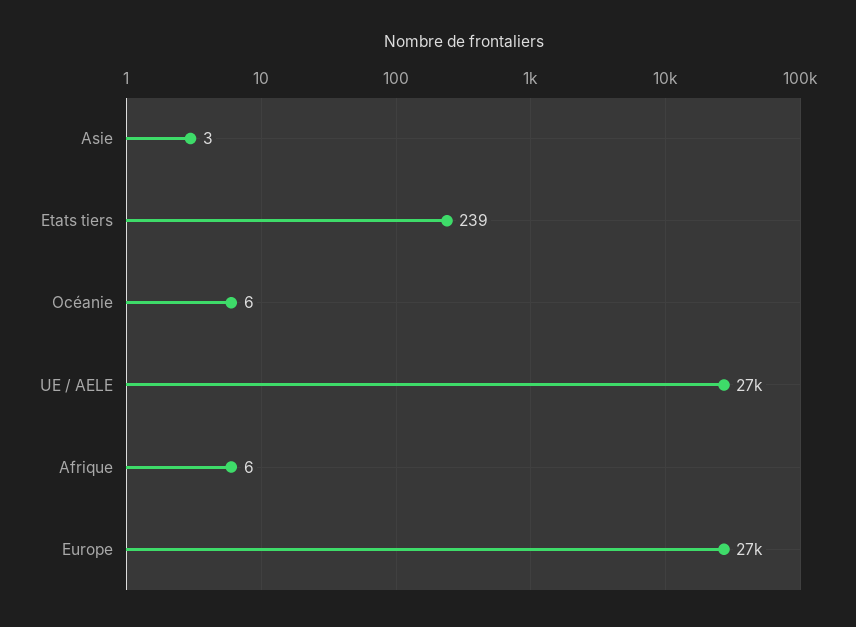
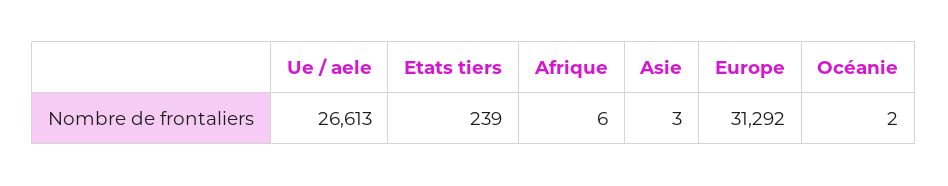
  {
    "Asie": 3,
    "Etats tiers": 239,
-   "Océanie": 6,
+   "Océanie": 2,
    "UE / AELE": 26613,
    "Afrique": 6,
-   "Europe": 27000
+   "Europe": 31292
  }

